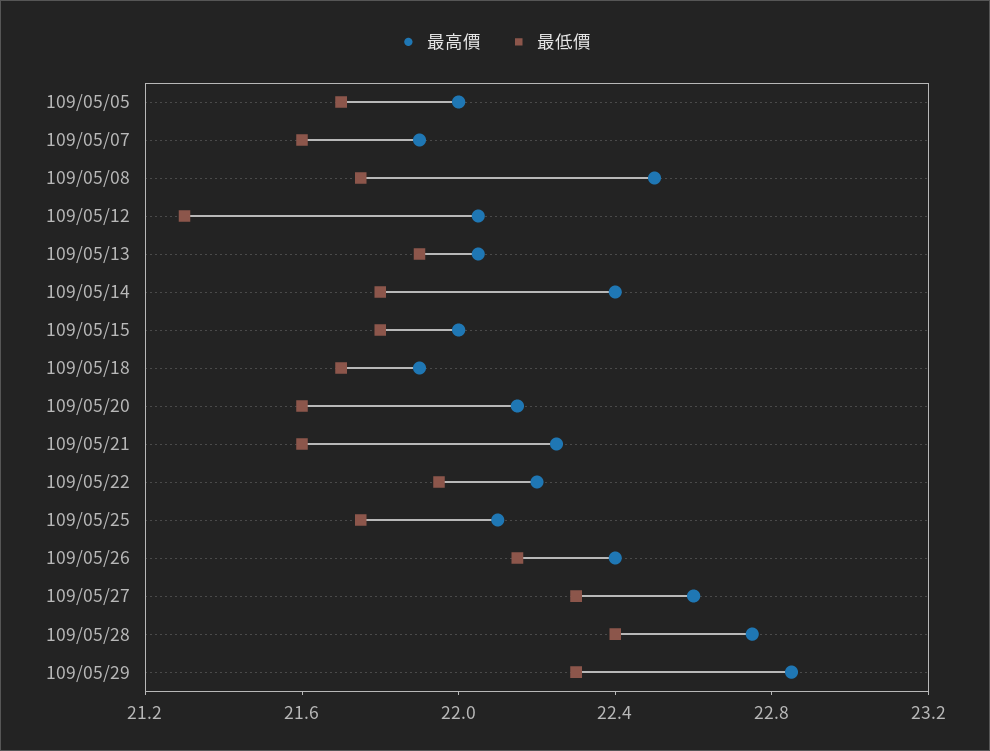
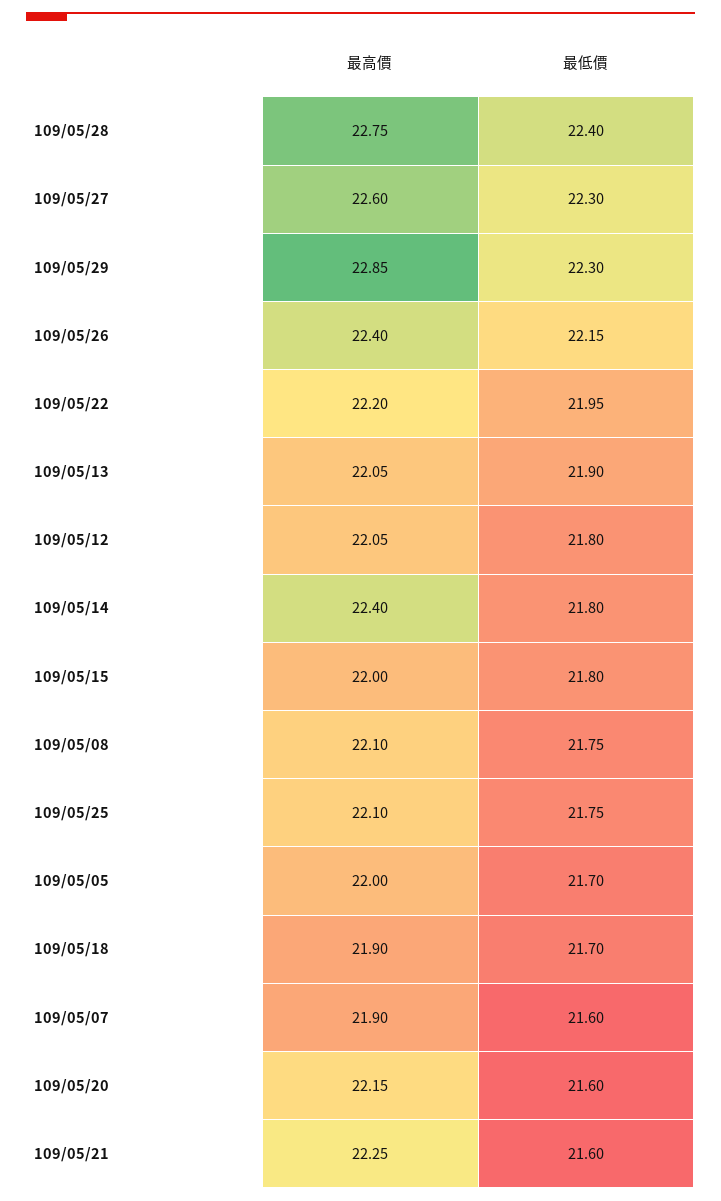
  {
    "最高價": {
      "109/05/05": 22,
      "109/05/07": 21.9,
-     "109/05/08": 22.5,
+     "109/05/08": 22.1,
      "109/05/12": 22.05,
      "109/05/13": 22.05,
      "109/05/14": 22.4,
      "109/05/15": 22,
      "109/05/18": 21.9,
      "109/05/20": 22.15,
      "109/05/21": 22.25,
      "109/05/22": 22.2,
      "109/05/25": 22.1,
      "109/05/26": 22.4,
      "109/05/27": 22.6,
      "109/05/28": 22.75,
      "109/05/29": 22.85
    },
    "最低價": {
      "109/05/05": 21.7,
      "109/05/07": 21.6,
      "109/05/08": 21.75,
-     "109/05/12": 21.3,
+     "109/05/12": 21.8,
      "109/05/13": 21.9,
      "109/05/14": 21.8,
      "109/05/15": 21.8,
      "109/05/18": 21.7,
      "109/05/20": 21.6,
      "109/05/21": 21.6,
      "109/05/22": 21.95,
      "109/05/25": 21.75,
      "109/05/26": 22.15,
      "109/05/27": 22.3,
      "109/05/28": 22.4,
      "109/05/29": 22.3
    }
  }

